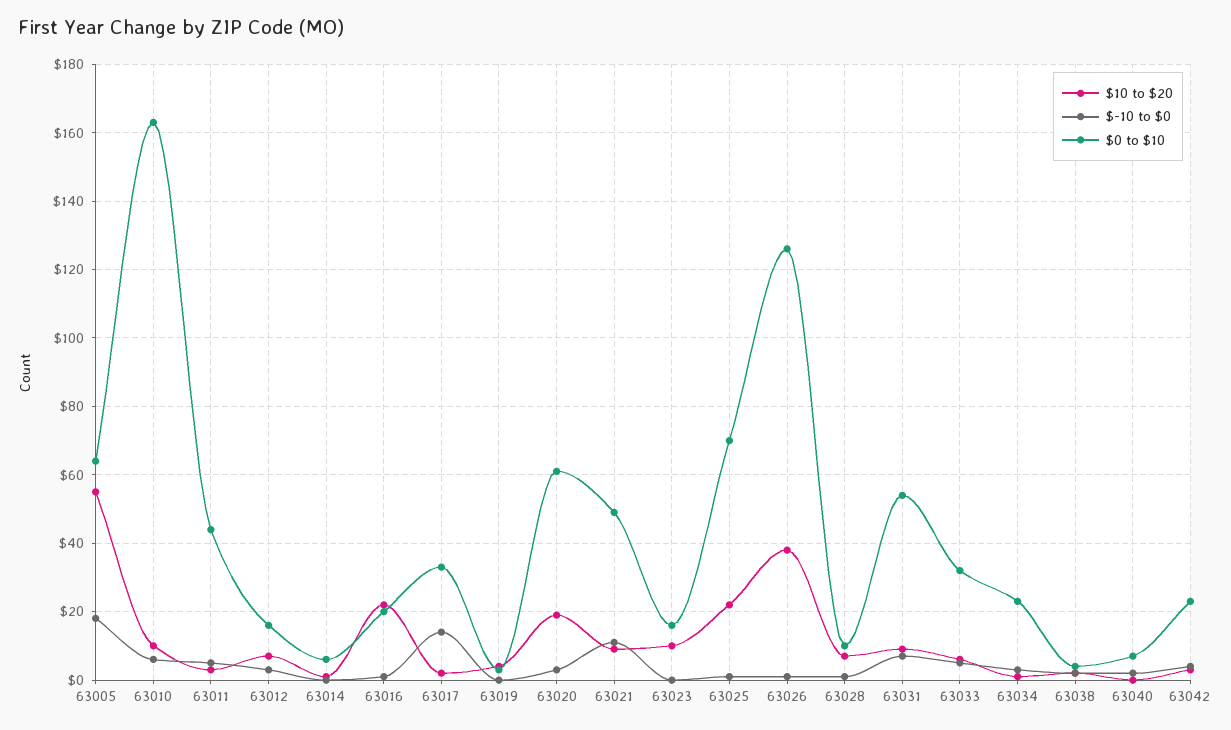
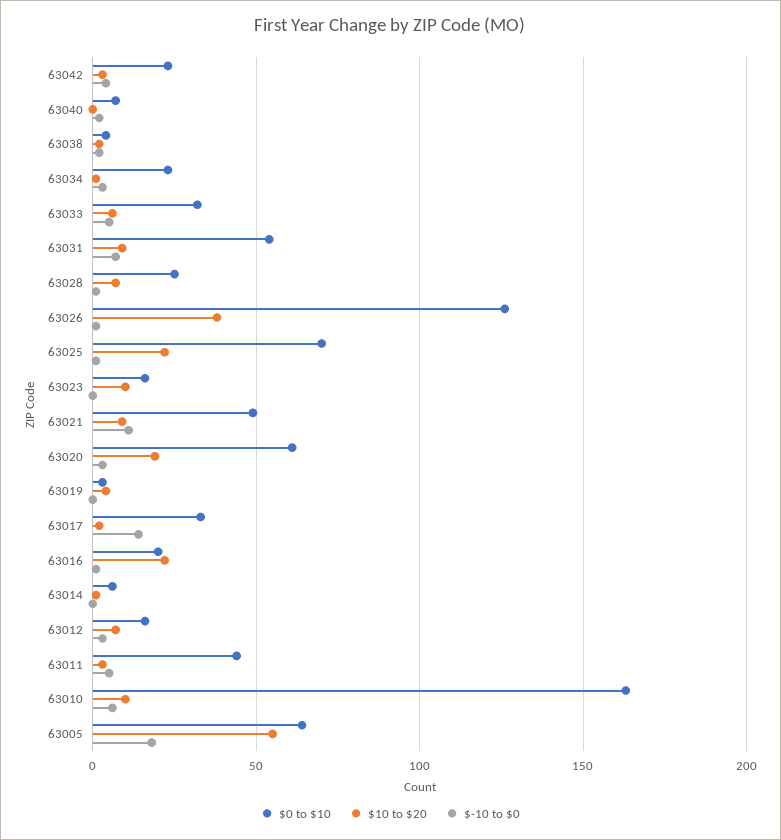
  {
    "$10 to $20": {
      "63005": 55,
      "63010": 10,
      "63011": 5,
      "63012": 5,
      "63014": 0,
      "63016": 20,
      "63017": 0,
      "63019": 5,
      "63020": 20,
      "63021": 10,
      "63023": 10,
      "63025": 20,
      "63026": 40,
      "63028": 5,
      "63031": 10,
      "63033": 5,
      "63034": 0,
      "63038": 0,
      "63040": 0,
      "63042": 5
    },
    "$-10 to $0": {
      "63005": 20,
      "63010": 5,
      "63011": 5,
      "63012": 5,
      "63014": 0,
      "63016": 0,
      "63017": 15,
      "63019": 0,
      "63020": 5,
      "63021": 10,
      "63023": 0,
      "63025": 0,
      "63026": 0,
      "63028": 0,
      "63031": 5,
      "63033": 5,
      "63034": 5,
      "63038": 0,
      "63040": 0,
      "63042": 5
    },
    "$0 to $10": {
      "63005": 65,
      "63010": 165,
      "63011": 45,
      "63012": 15,
      "63014": 5,
      "63016": 20,
      "63017": 35,
      "63019": 5,
      "63020": 60,
      "63021": 50,
      "63023": 15,
      "63025": 70,
      "63026": 125,
-     "63028": 10,
+     "63028": 25,
      "63031": 55,
      "63033": 30,
      "63034": 25,
      "63038": 5,
      "63040": 5,
      "63042": 25
    }
  }

